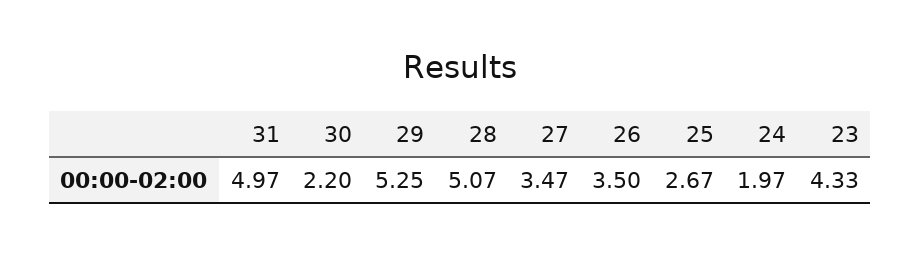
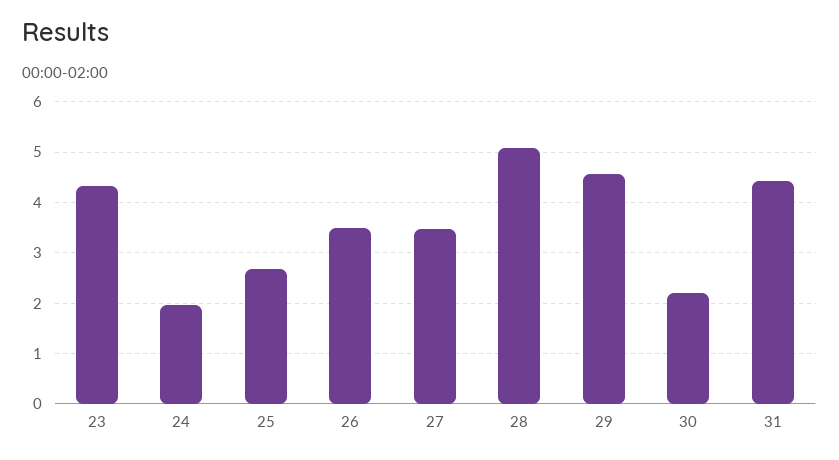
  {
-   "31": 4.97,
+   "31": 4.4,
    "30": 2.2,
-   "29": 5.25,
+   "29": 4.6,
    "28": 5.07,
    "27": 3.47,
    "26": 3.5,
    "25": 2.67,
    "24": 1.97,
    "23": 4.33
  }

